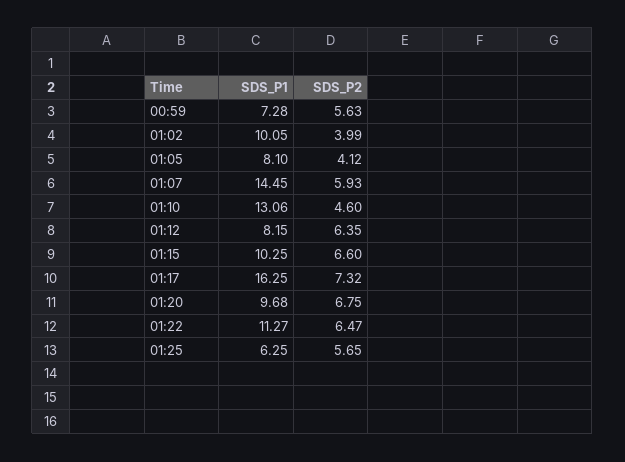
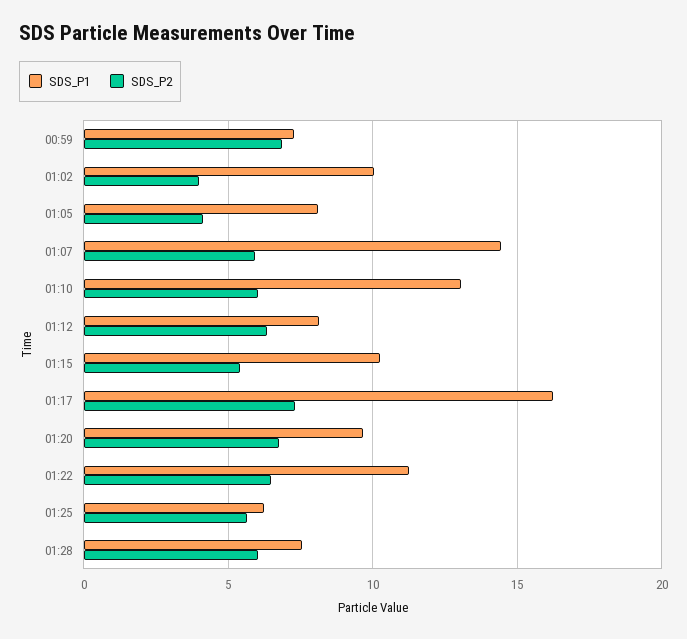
  {
    "SDS_P1": {
      "00:59": 7.28,
      "01:02": 10.05,
      "01:05": 8.1,
      "01:07": 14.45,
      "01:10": 13.06,
      "01:12": 8.15,
      "01:15": 10.25,
      "01:17": 16.25,
      "01:20": 9.68,
      "01:22": 11.27,
-     "01:25": 6.25
+     "01:25": 6.25,
+     "01:28": 7.5
    },
    "SDS_P2": {
-     "00:59": 5.63,
+     "00:59": 7,
      "01:02": 3.99,
      "01:05": 4.12,
      "01:07": 5.93,
-     "01:10": 4.6,
+     "01:10": 6,
      "01:12": 6.35,
-     "01:15": 6.6,
+     "01:15": 5.5,
      "01:17": 7.32,
      "01:20": 6.75,
      "01:22": 6.47,
-     "01:25": 5.65
+     "01:25": 5.65,
+     "01:28": 6
    }
  }

